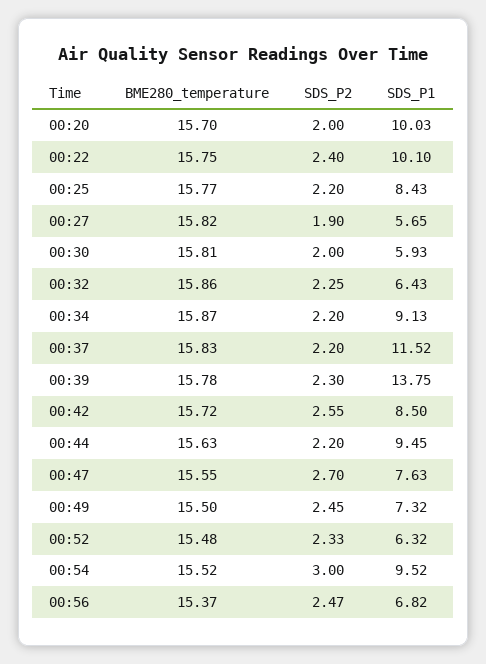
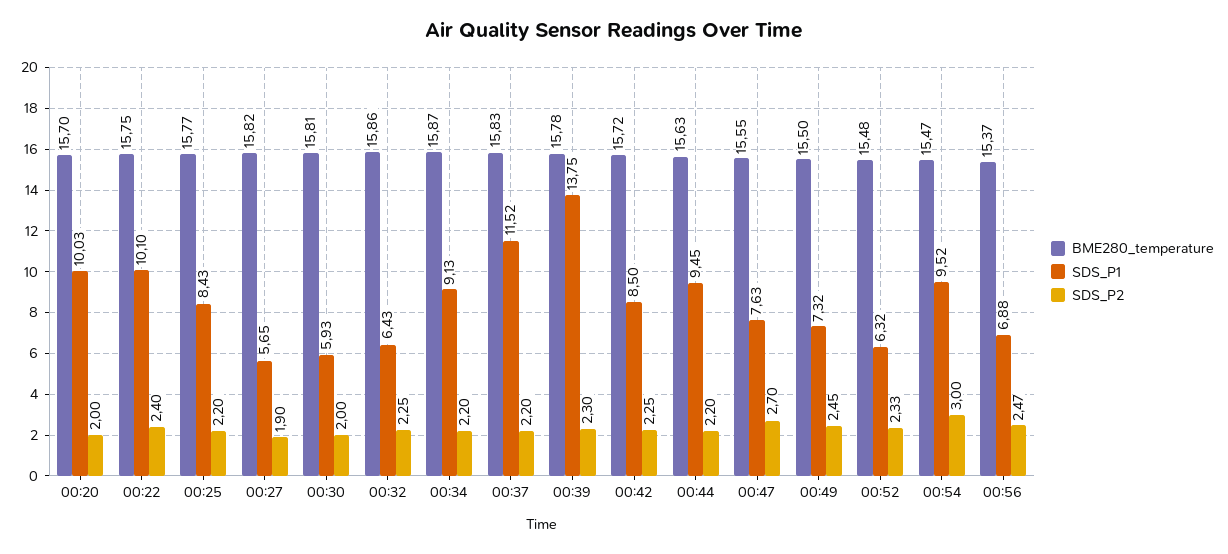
  {
    "BME280_temperature": {
      "00:20": 15.7,
      "00:22": 15.75,
      "00:25": 15.77,
      "00:27": 15.82,
      "00:30": 15.81,
      "00:32": 15.86,
      "00:34": 15.87,
      "00:37": 15.83,
      "00:39": 15.78,
      "00:42": 15.72,
      "00:44": 15.63,
      "00:47": 15.55,
      "00:49": 15.5,
      "00:52": 15.48,
-     "00:54": 15.52,
+     "00:54": 15.47,
      "00:56": 15.37
    },
    "SDS_P2": {
      "00:20": 2,
      "00:22": 2.4,
      "00:25": 2.2,
      "00:27": 1.9,
      "00:30": 2,
      "00:32": 2.25,
      "00:34": 2.2,
      "00:37": 2.2,
      "00:39": 2.3,
-     "00:42": 2.55,
+     "00:42": 2.25,
      "00:44": 2.2,
      "00:47": 2.7,
      "00:49": 2.45,
      "00:52": 2.33,
      "00:54": 3,
      "00:56": 2.47
    },
    "SDS_P1": {
      "00:20": 10.03,
      "00:22": 10.1,
      "00:25": 8.43,
      "00:27": 5.65,
      "00:30": 5.93,
      "00:32": 6.43,
      "00:34": 9.13,
      "00:37": 11.52,
      "00:39": 13.75,
      "00:42": 8.5,
      "00:44": 9.45,
      "00:47": 7.63,
      "00:49": 7.32,
      "00:52": 6.32,
      "00:54": 9.52,
-     "00:56": 6.82
+     "00:56": 6.88
    }
  }

